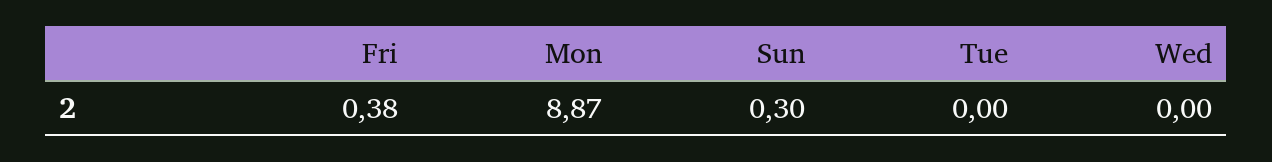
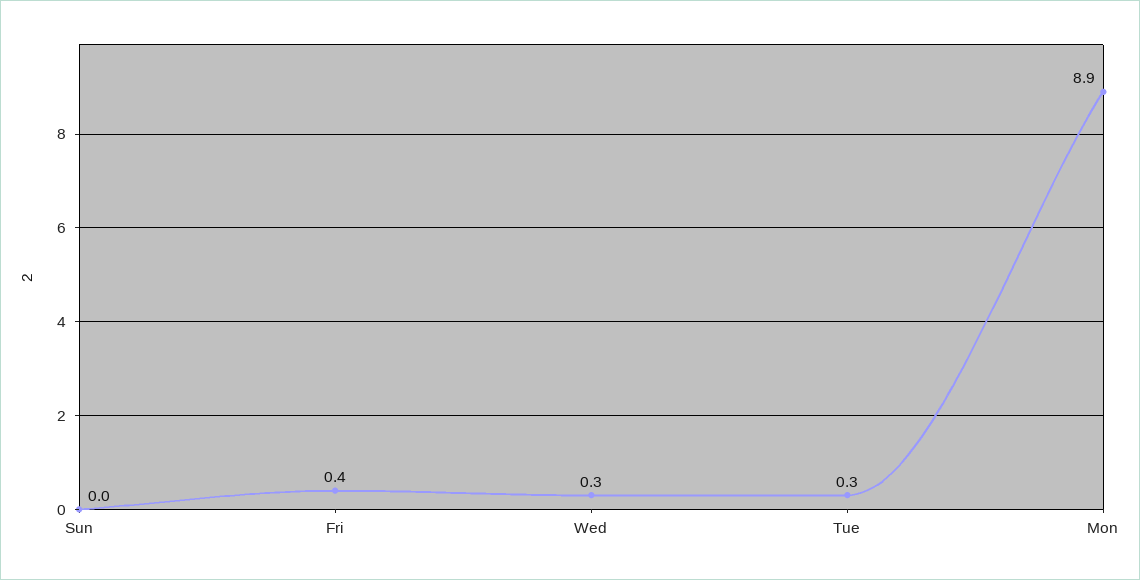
  {
    "Fri": 0.38,
    "Mon": 8.87,
-   "Sun": 0.3,
+   "Sun": 0,
-   "Tue": 0,
+   "Tue": 0.3,
-   "Wed": 0
+   "Wed": 0.3
  }

